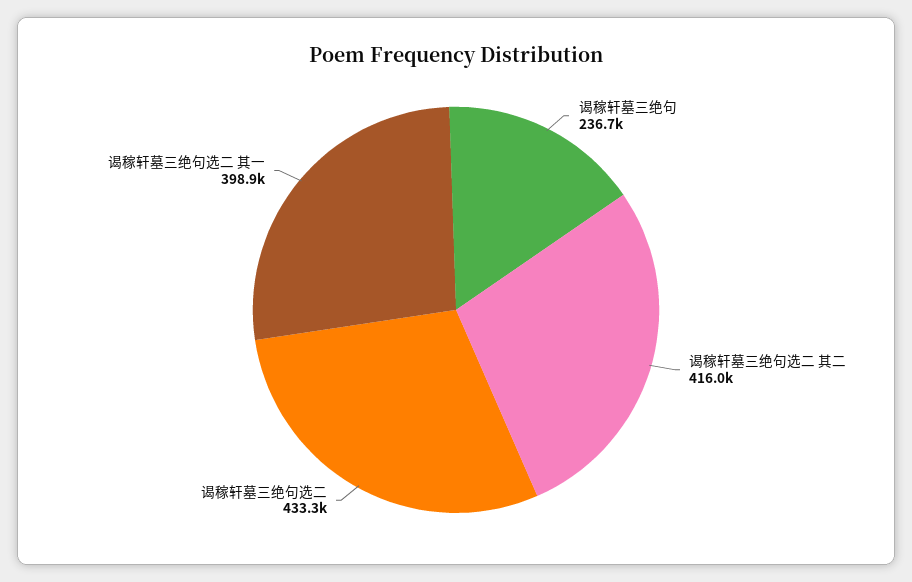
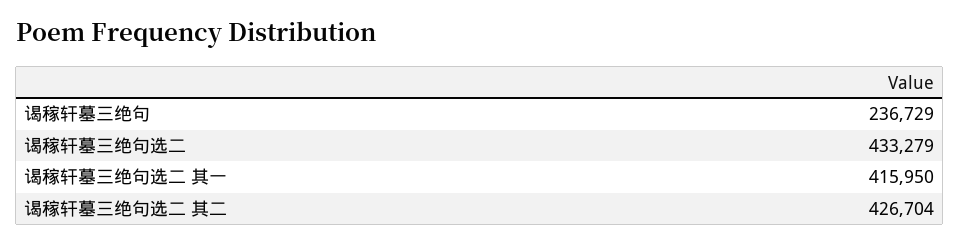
  {
    "谒稼轩墓三绝句": 236729,
-   "谒稼轩墓三绝句选二 其二": 416000,
+   "谒稼轩墓三绝句选二 其二": 426704,
    "谒稼轩墓三绝句选二": 433279,
-   "谒稼轩墓三绝句选二 其一": 398900
+   "谒稼轩墓三绝句选二 其一": 415950
  }

